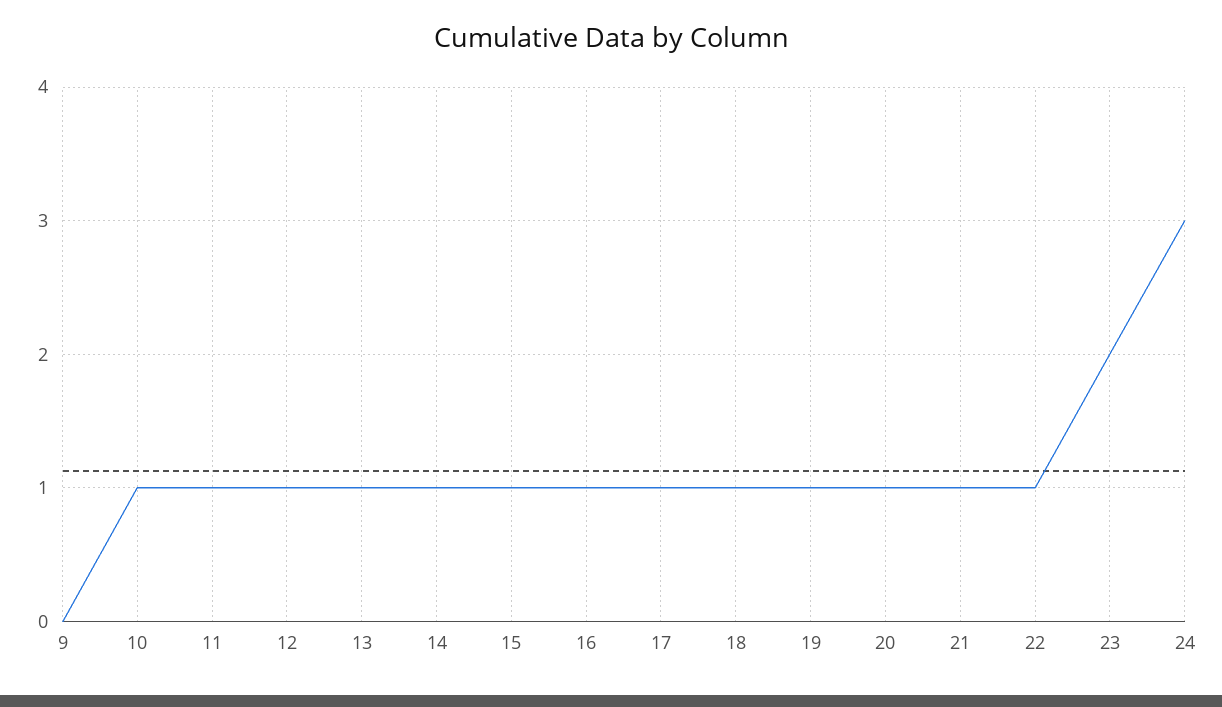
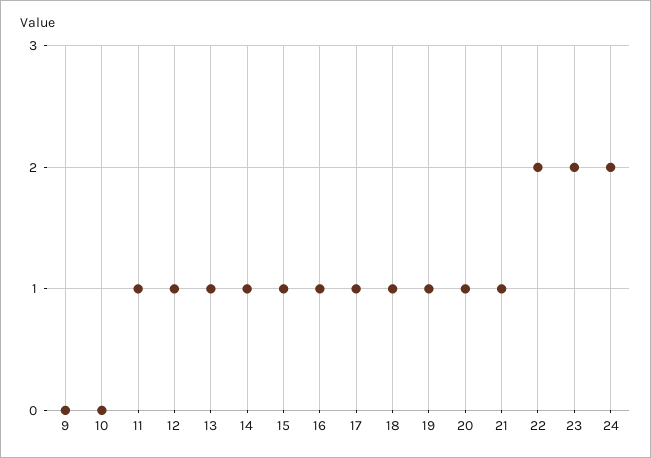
  {
    "9": 0,
-   "10": 1,
+   "10": 0,
    "11": 1,
    "12": 1,
    "13": 1,
    "14": 1,
    "15": 1,
    "16": 1,
    "17": 1,
    "18": 1,
    "19": 1,
    "20": 1,
    "21": 1,
-   "22": 1,
+   "22": 2,
    "23": 2,
-   "24": 3
+   "24": 2
  }

